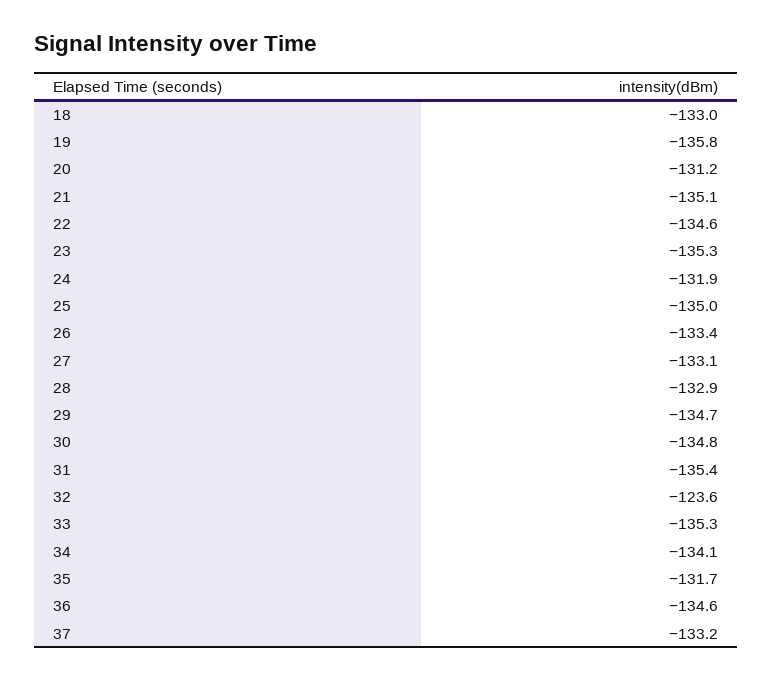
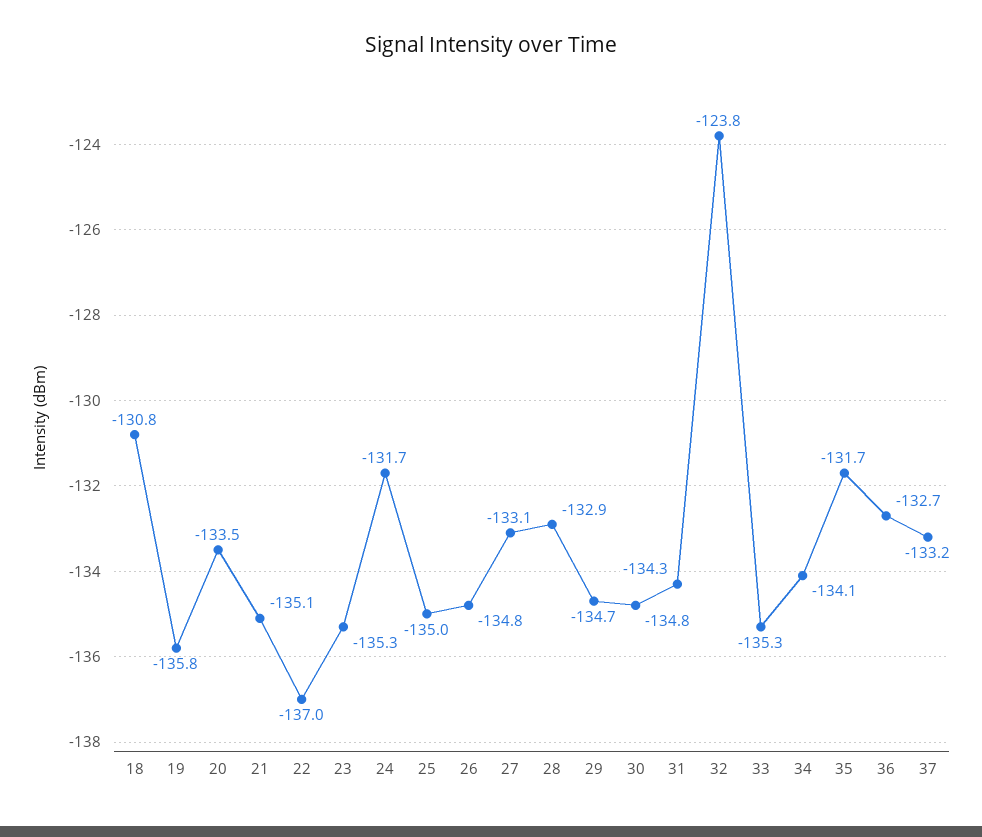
  {
-   "18": -133,
+   "18": -130.8,
    "19": -135.8,
-   "20": -131.2,
+   "20": -133.5,
    "21": -135.1,
-   "22": -134.6,
+   "22": -137,
    "23": -135.3,
-   "24": -131.9,
+   "24": -131.7,
    "25": -135,
-   "26": -133.4,
+   "26": -134.8,
    "27": -133.1,
    "28": -132.9,
    "29": -134.7,
    "30": -134.8,
-   "31": -135.4,
+   "31": -134.3,
-   "32": -123.6,
+   "32": -123.8,
    "33": -135.3,
    "34": -134.1,
    "35": -131.7,
-   "36": -134.6,
+   "36": -132.7,
    "37": -133.2
  }

